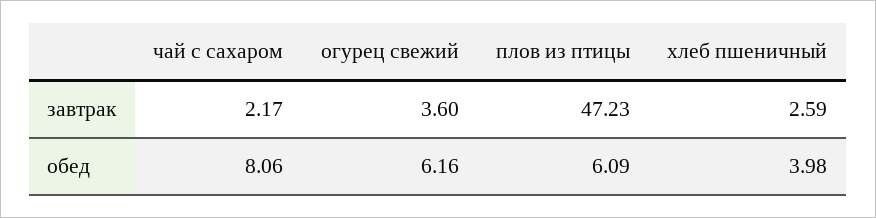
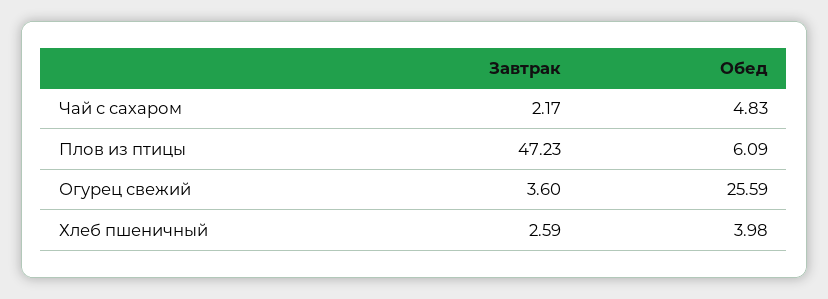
  {
    "чай с сахаром": {
      "завтрак": 2.17,
-     "обед": 8.06
+     "обед": 4.83
    },
    "огурец свежий": {
      "завтрак": 3.6,
-     "обед": 6.16
+     "обед": 25.59
    },
    "плов из птицы": {
      "завтрак": 47.23,
      "обед": 6.09
    },
    "хлеб пшеничный": {
      "завтрак": 2.59,
      "обед": 3.98
    }
  }

